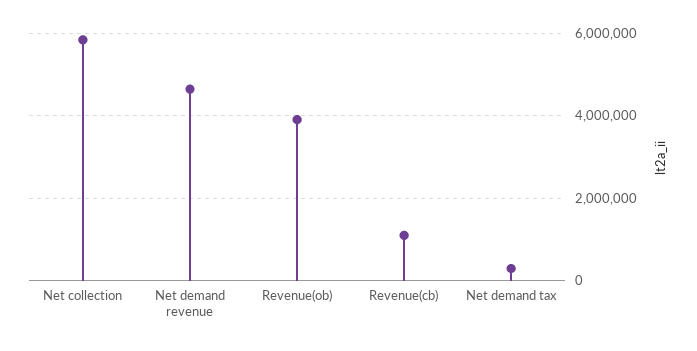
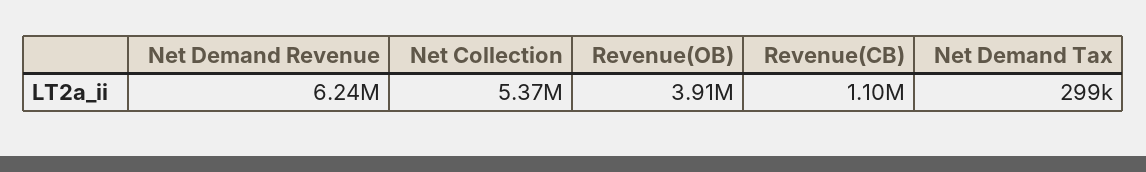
  {
-   "Net collection": 5800000,
+   "Net collection": 5370000,
-   "Net demand revenue": 4600000,
+   "Net demand revenue": 6240000,
    "Revenue(ob)": 3910000,
    "Revenue(cb)": 1100000,
    "Net demand tax": 299000
  }

